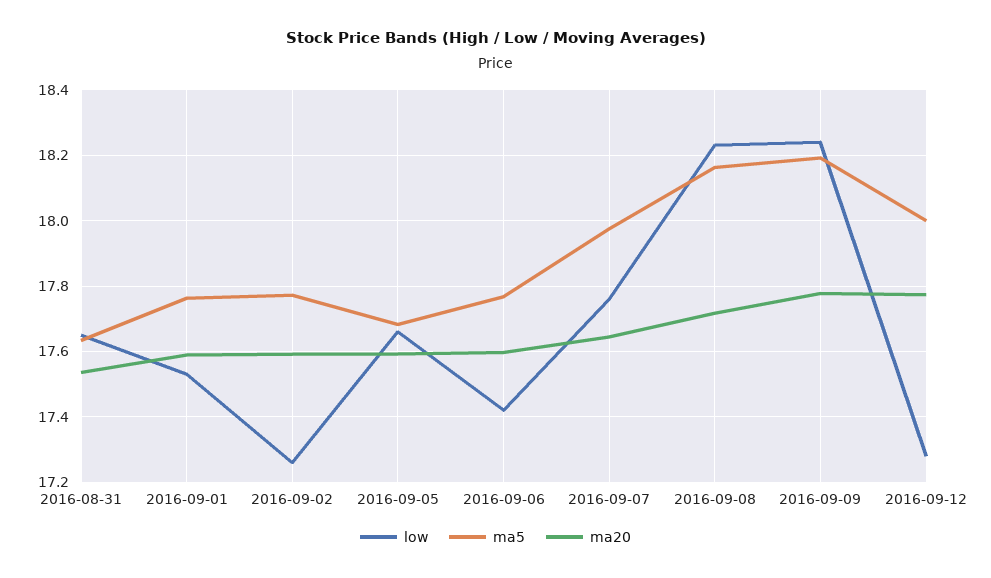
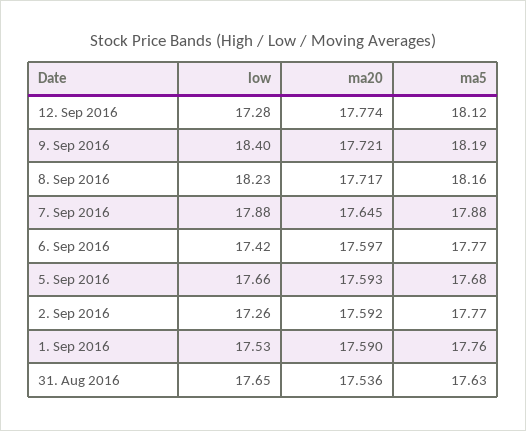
  {
    "low": {
      "2016-08-31": 17.65,
      "2016-09-01": 17.53,
      "2016-09-02": 17.26,
      "2016-09-05": 17.66,
      "2016-09-06": 17.42,
-     "2016-09-07": 17.76,
+     "2016-09-07": 17.88,
      "2016-09-08": 18.23,
-     "2016-09-09": 18.24,
+     "2016-09-09": 18.4,
      "2016-09-12": 17.28
    },
    "ma5": {
      "2016-08-31": 17.63,
      "2016-09-01": 17.76,
      "2016-09-02": 17.77,
      "2016-09-05": 17.68,
      "2016-09-06": 17.77,
-     "2016-09-07": 17.98,
+     "2016-09-07": 17.88,
      "2016-09-08": 18.16,
      "2016-09-09": 18.19,
-     "2016-09-12": 18
+     "2016-09-12": 18.12
    },
    "ma20": {
      "2016-08-31": 17.536,
      "2016-09-01": 17.59,
      "2016-09-02": 17.592,
      "2016-09-05": 17.593,
      "2016-09-06": 17.597,
      "2016-09-07": 17.645,
      "2016-09-08": 17.717,
-     "2016-09-09": 17.78,
+     "2016-09-09": 17.721,
      "2016-09-12": 17.774
    }
  }

